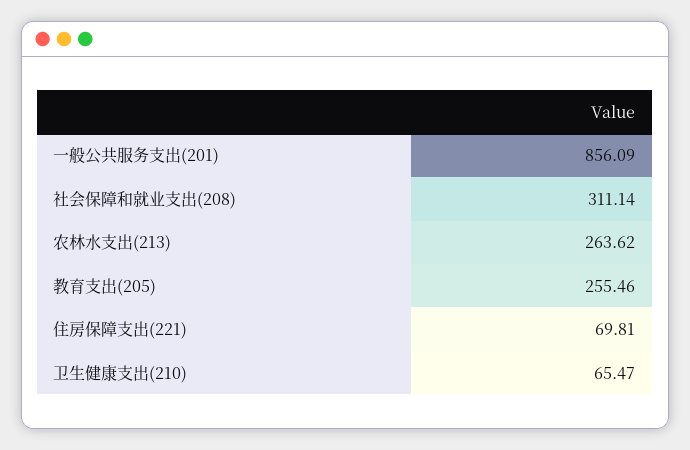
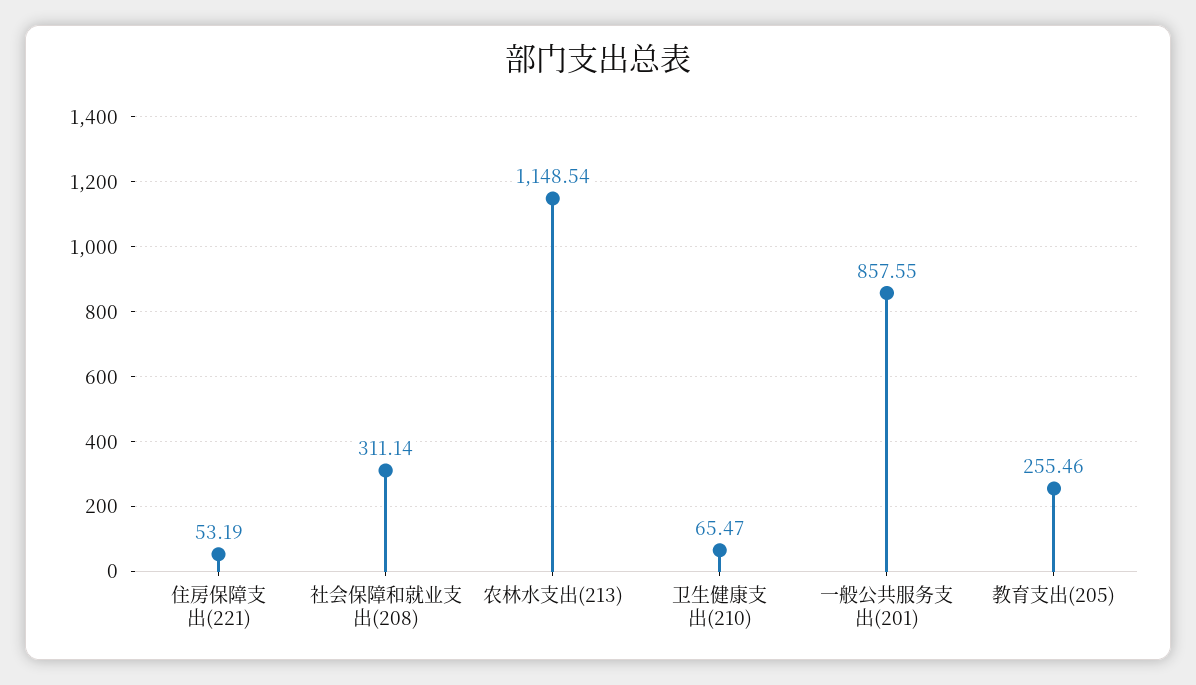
  {
-   "一般公共服务支出(201)": 856.09,
+   "一般公共服务支出(201)": 857.55,
    "社会保障和就业支出(208)": 311.14,
-   "农林水支出(213)": 263.62,
+   "农林水支出(213)": 1148.54,
    "教育支出(205)": 255.46,
-   "住房保障支出(221)": 69.81,
+   "住房保障支出(221)": 53.19,
    "卫生健康支出(210)": 65.47
  }

